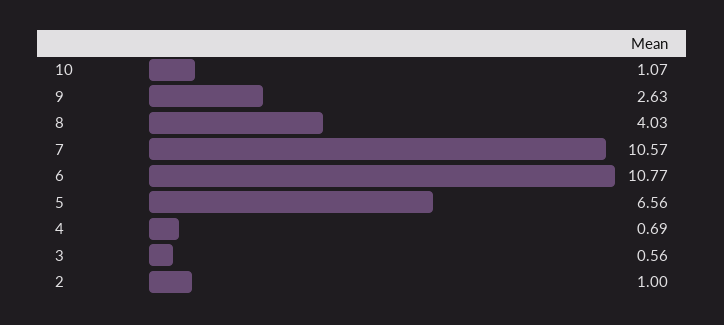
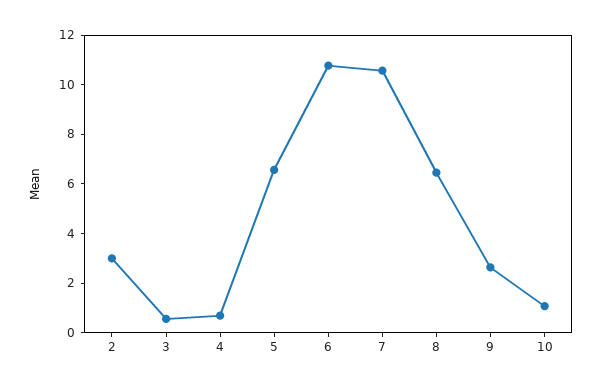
  {
    "10": 1.07,
    "9": 2.63,
-   "8": 4.03,
+   "8": 6.5,
    "7": 10.57,
    "6": 10.77,
    "5": 6.56,
    "4": 0.69,
    "3": 0.56,
-   "2": 1
+   "2": 3
  }

